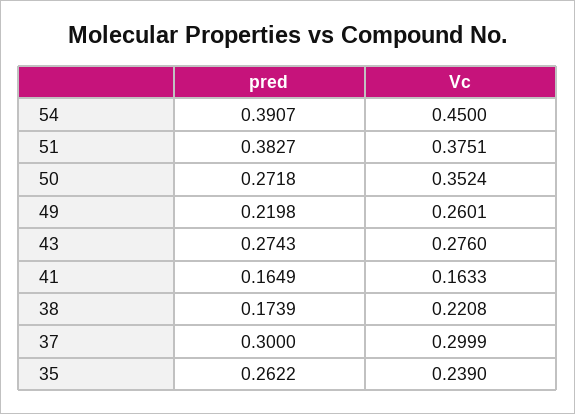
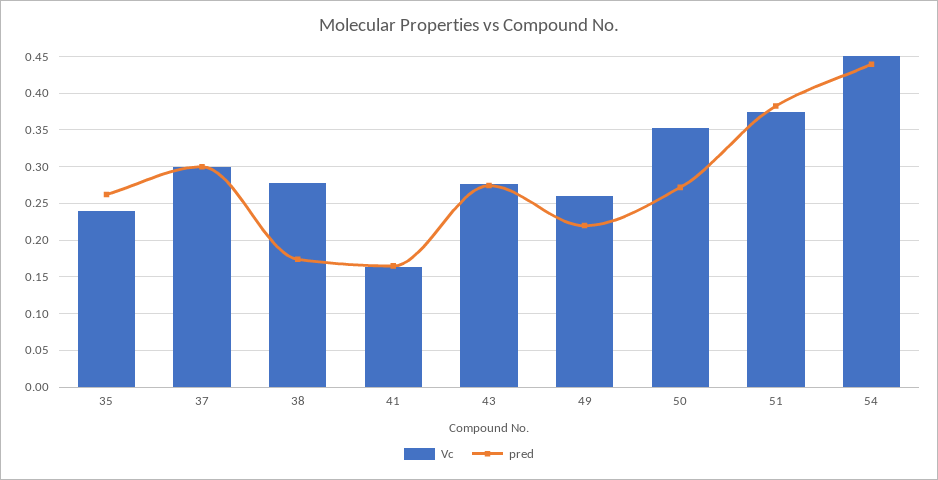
  {
    "pred": {
-     "54": 0.3907,
+     "54": 0.44,
      "51": 0.3827,
      "50": 0.2718,
      "49": 0.2198,
      "43": 0.2743,
      "41": 0.1649,
      "38": 0.1739,
      "37": 0.3,
      "35": 0.2622
    },
    "Vc": {
      "54": 0.45,
      "51": 0.3751,
      "50": 0.3524,
      "49": 0.2601,
      "43": 0.276,
      "41": 0.1633,
-     "38": 0.2208,
+     "38": 0.28,
      "37": 0.2999,
      "35": 0.239
    }
  }

